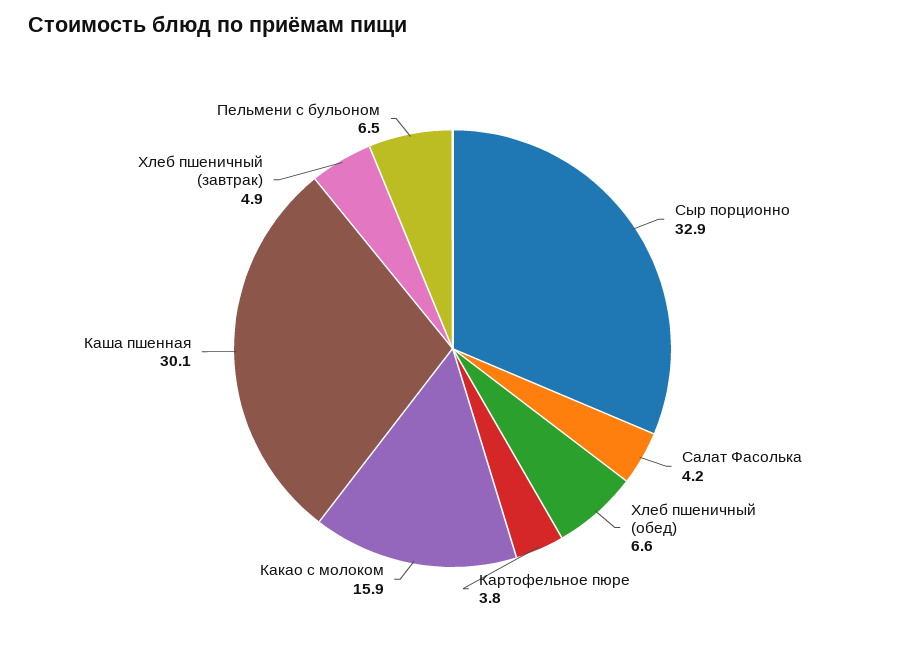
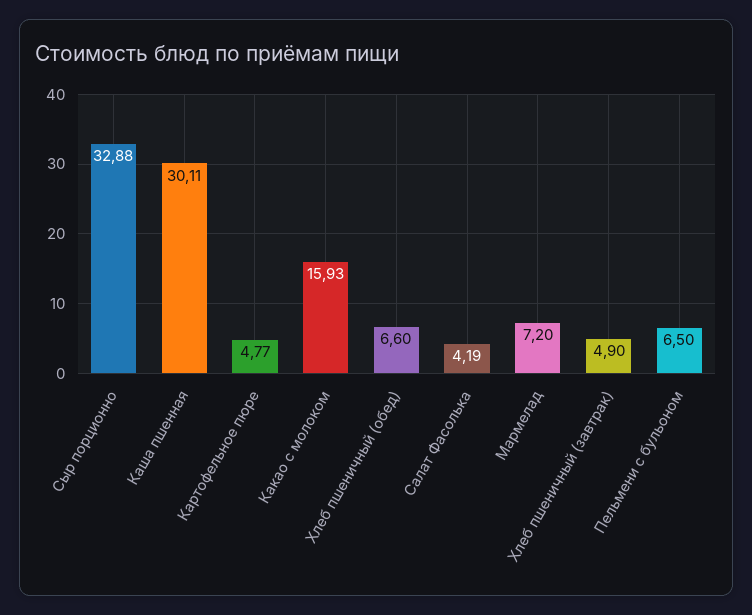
  {
    "Сыр порционно": 32.88,
    "Салат Фасолька": 4.19,
    "Хлеб пшеничный (обед)": 6.6,
-   "Картофельное пюре": 3.8,
+   "Картофельное пюре": 4.77,
    "Какао с молоком": 15.93,
    "Каша пшенная": 30.11,
    "Хлеб пшеничный (завтрак)": 4.9,
-   "Пельмени с бульоном": 6.5
+   "Пельмени с бульоном": 6.5,
+   "Мармелад": 7.2
  }

